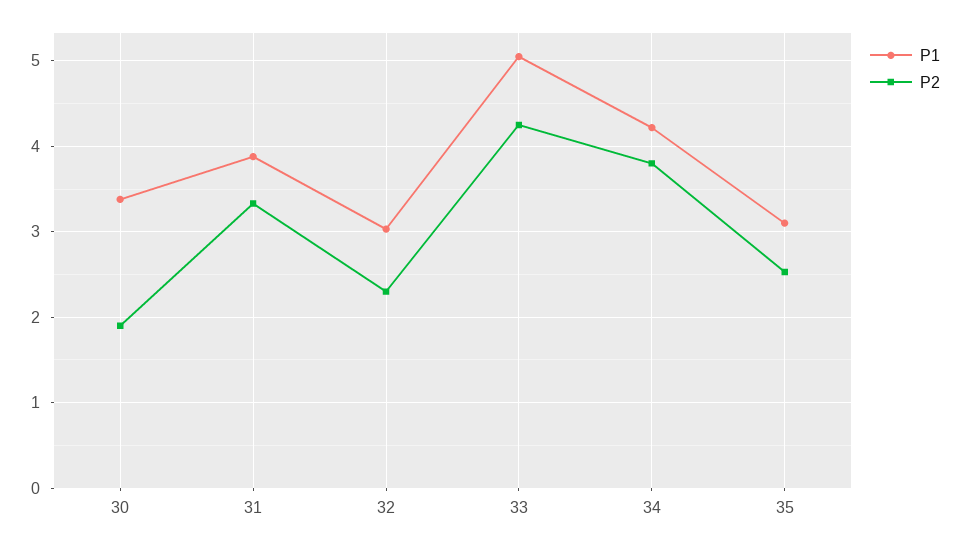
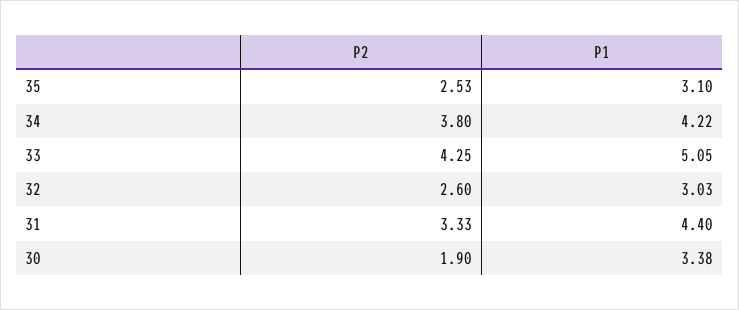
  {
    "P1": {
      "30": 3.38,
-     "31": 3.9,
+     "31": 4.4,
      "32": 3.03,
      "33": 5.05,
      "34": 4.22,
      "35": 3.1
    },
    "P2": {
      "30": 1.9,
      "31": 3.33,
-     "32": 2.3,
+     "32": 2.6,
      "33": 4.25,
      "34": 3.8,
      "35": 2.53
    }
  }

